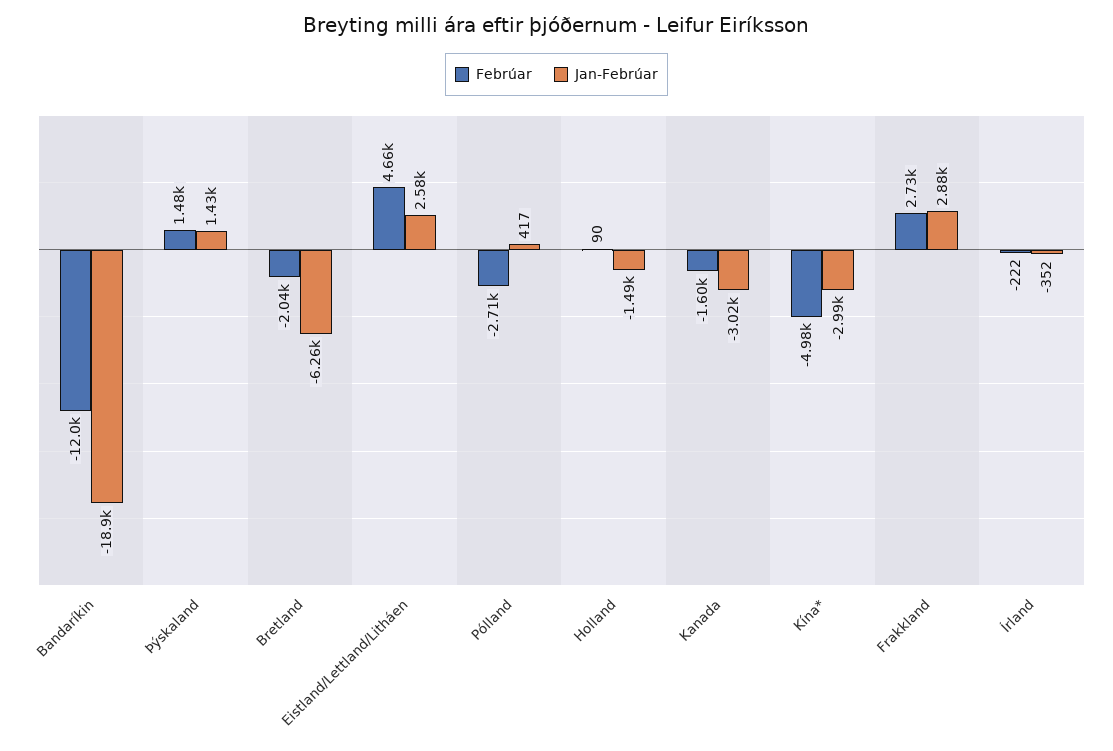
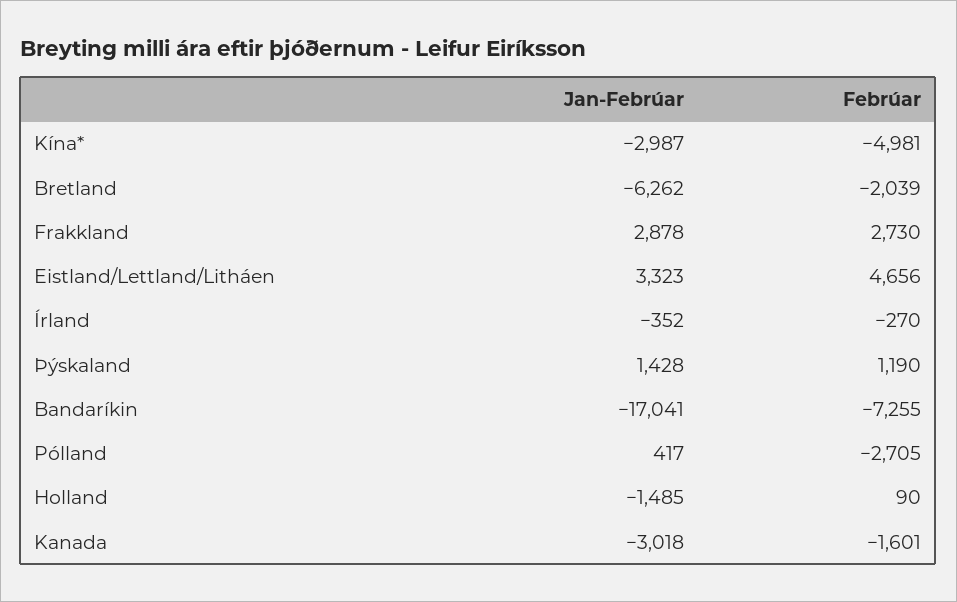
  {
    "Febrúar": {
-     "Bandaríkin": -12000,
+     "Bandaríkin": -7255,
-     "Þýskaland": 1480,
+     "Þýskaland": 1190,
      "Bretland": -2039,
      "Eistland/Lettland/Litháen": 4656,
      "Pólland": -2705,
      "Holland": 90,
      "Kanada": -1601,
      "Kína*": -4981,
      "Frakkland": 2730,
-     "Írland": -222
+     "Írland": -270
    },
    "Jan-Febrúar": {
-     "Bandaríkin": -18900,
+     "Bandaríkin": -17041,
      "Þýskaland": 1428,
      "Bretland": -6262,
-     "Eistland/Lettland/Litháen": 2580,
+     "Eistland/Lettland/Litháen": 3323,
      "Pólland": 417,
      "Holland": -1485,
      "Kanada": -3018,
      "Kína*": -2987,
      "Frakkland": 2878,
      "Írland": -352
    }
  }

